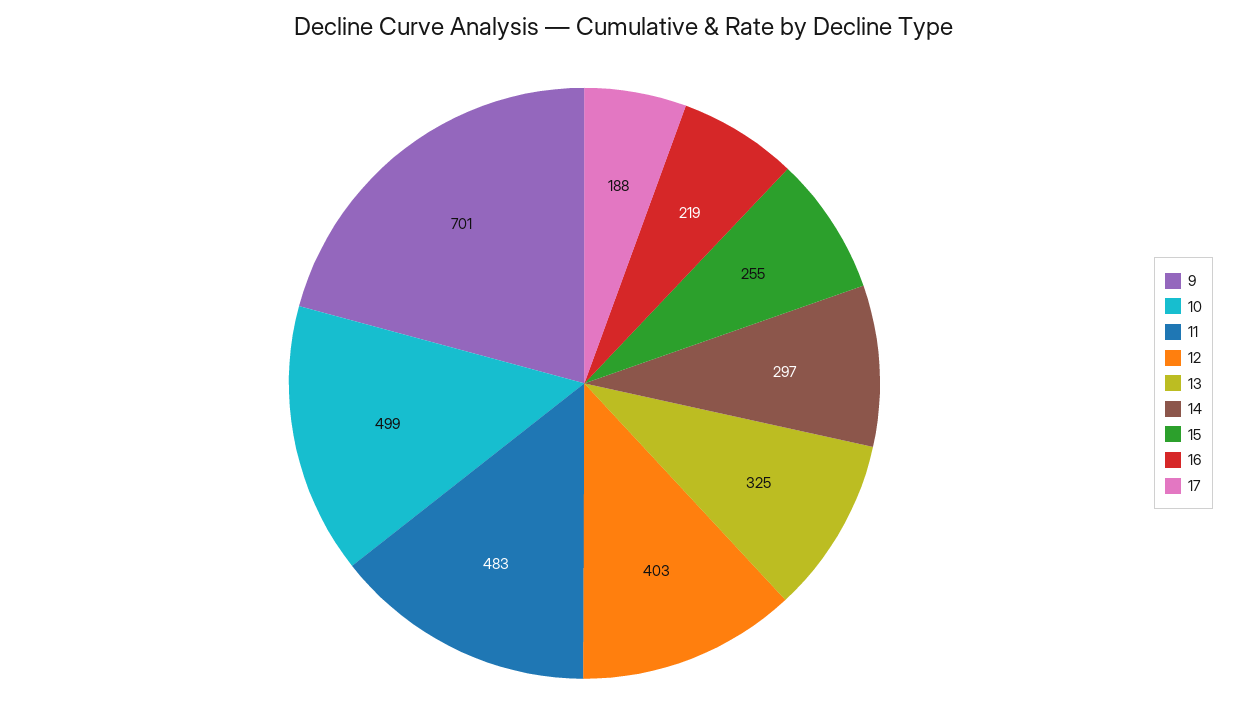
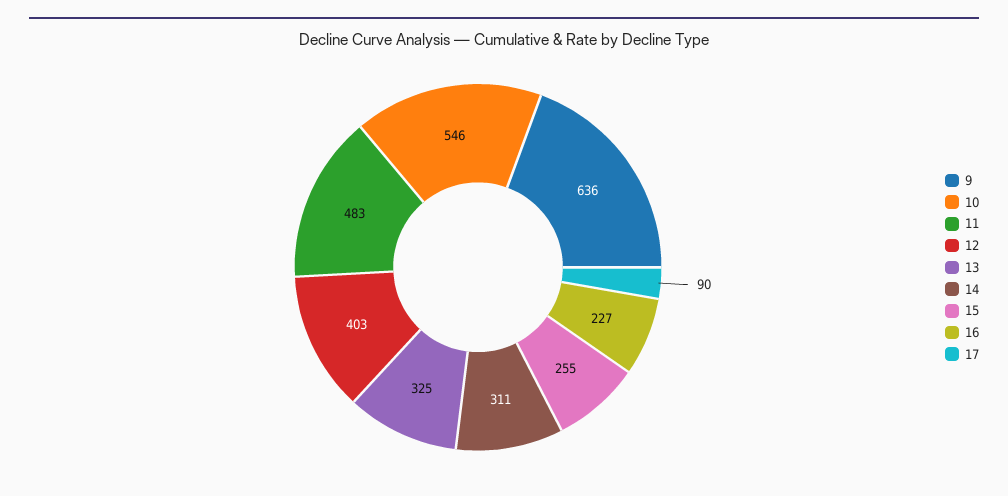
  {
-   "9": 701,
+   "9": 636,
-   "10": 499,
+   "10": 546,
    "11": 483,
    "12": 403,
    "13": 325,
-   "14": 297,
+   "14": 311,
    "15": 255,
-   "16": 219,
+   "16": 227,
-   "17": 188
+   "17": 90
  }

